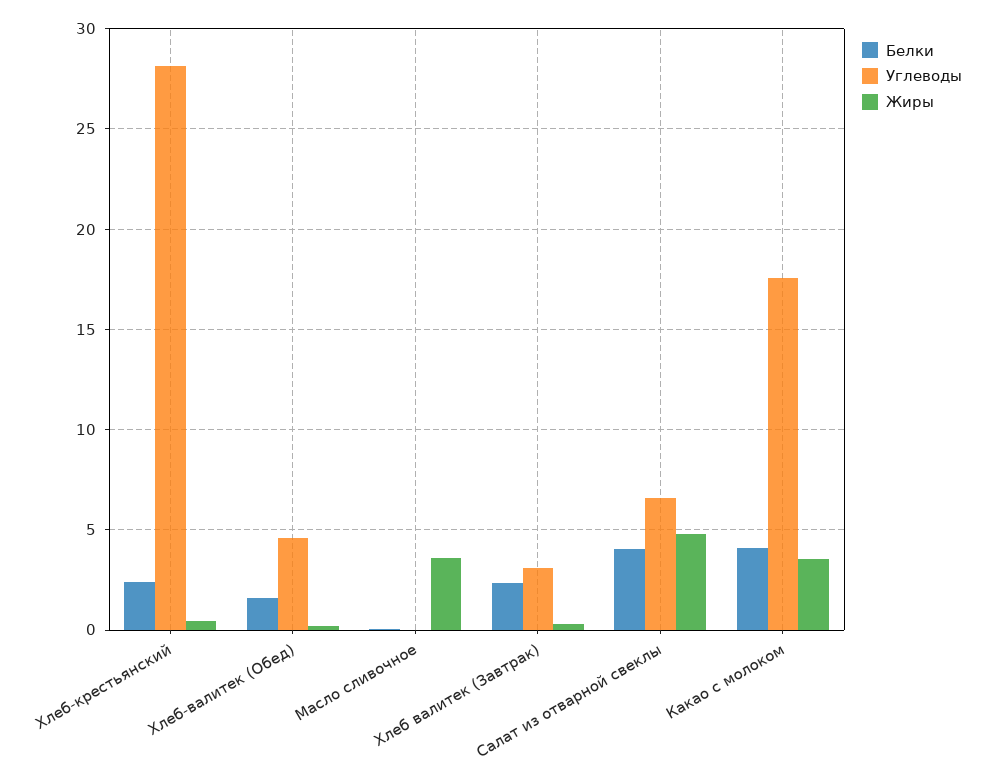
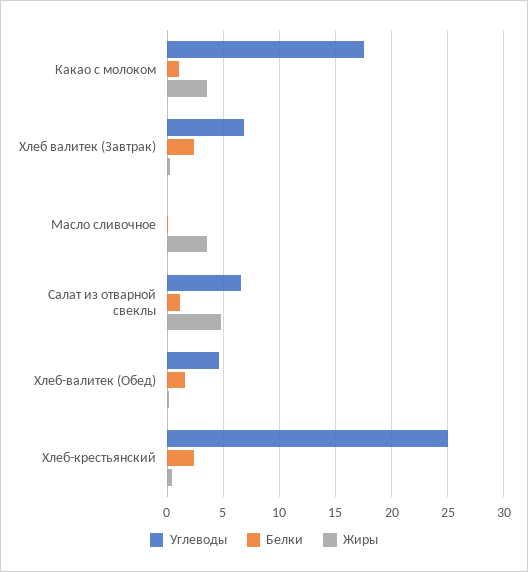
  {
    "Белки": {
      "Хлеб-крестьянский": 2.5,
      "Хлеб-валитек (Обед)": 1.5,
      "Масло сливочное": 0,
      "Хлеб валитек (Завтрак)": 2.5,
-     "Салат из отварной свеклы": 4,
+     "Салат из отварной свеклы": 1,
-     "Какао с молоком": 4
+     "Какао с молоком": 1
    },
    "Углеводы": {
-     "Хлеб-крестьянский": 28,
+     "Хлеб-крестьянский": 25,
      "Хлеб-валитек (Обед)": 4.5,
      "Масло сливочное": 0,
-     "Хлеб валитек (Завтрак)": 3,
+     "Хлеб валитек (Завтрак)": 7,
      "Салат из отварной свеклы": 6.5,
      "Какао с молоком": 17.5
    },
    "Жиры": {
      "Хлеб-крестьянский": 0.5,
      "Хлеб-валитек (Обед)": 0,
      "Масло сливочное": 3.5,
      "Хлеб валитек (Завтрак)": 0.5,
      "Салат из отварной свеклы": 5,
      "Какао с молоком": 3.5
    }
  }

